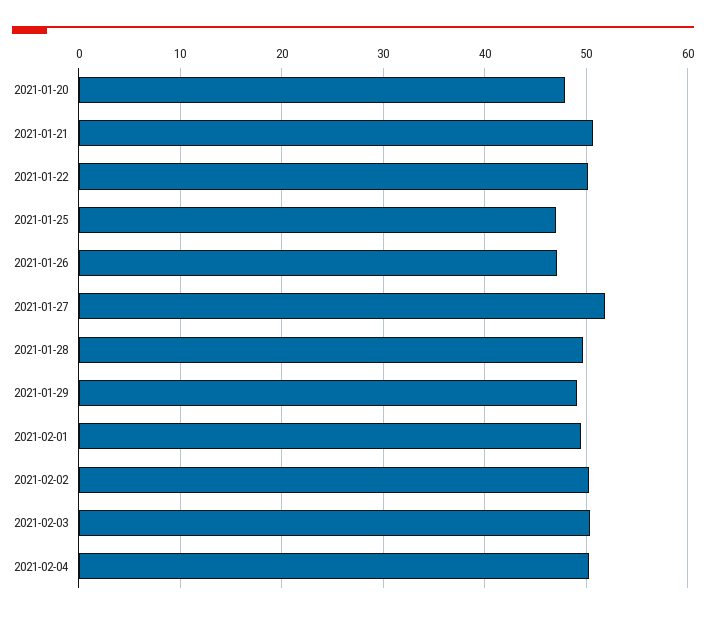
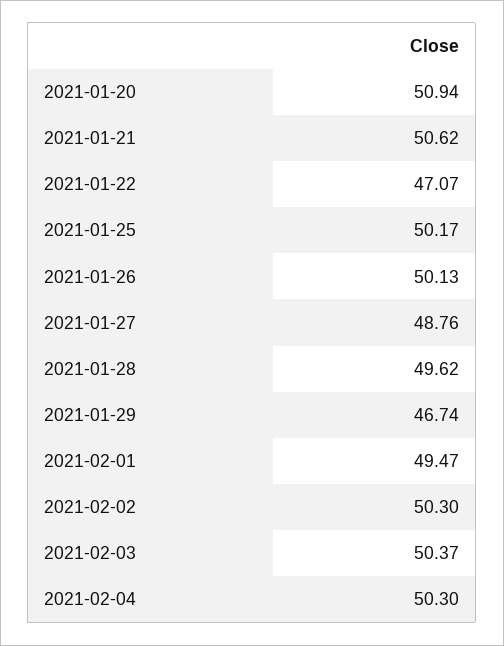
  {
-   "2021-01-20": 48,
+   "2021-01-20": 50.94,
    "2021-01-21": 50.62,
-   "2021-01-22": 50,
+   "2021-01-22": 47.07,
-   "2021-01-25": 47,
+   "2021-01-25": 50.17,
-   "2021-01-26": 47,
+   "2021-01-26": 50.13,
-   "2021-01-27": 52,
+   "2021-01-27": 48.76,
    "2021-01-28": 49.62,
-   "2021-01-29": 49,
+   "2021-01-29": 46.74,
    "2021-02-01": 49.47,
    "2021-02-02": 50.3,
    "2021-02-03": 50.37,
    "2021-02-04": 50.3
  }

